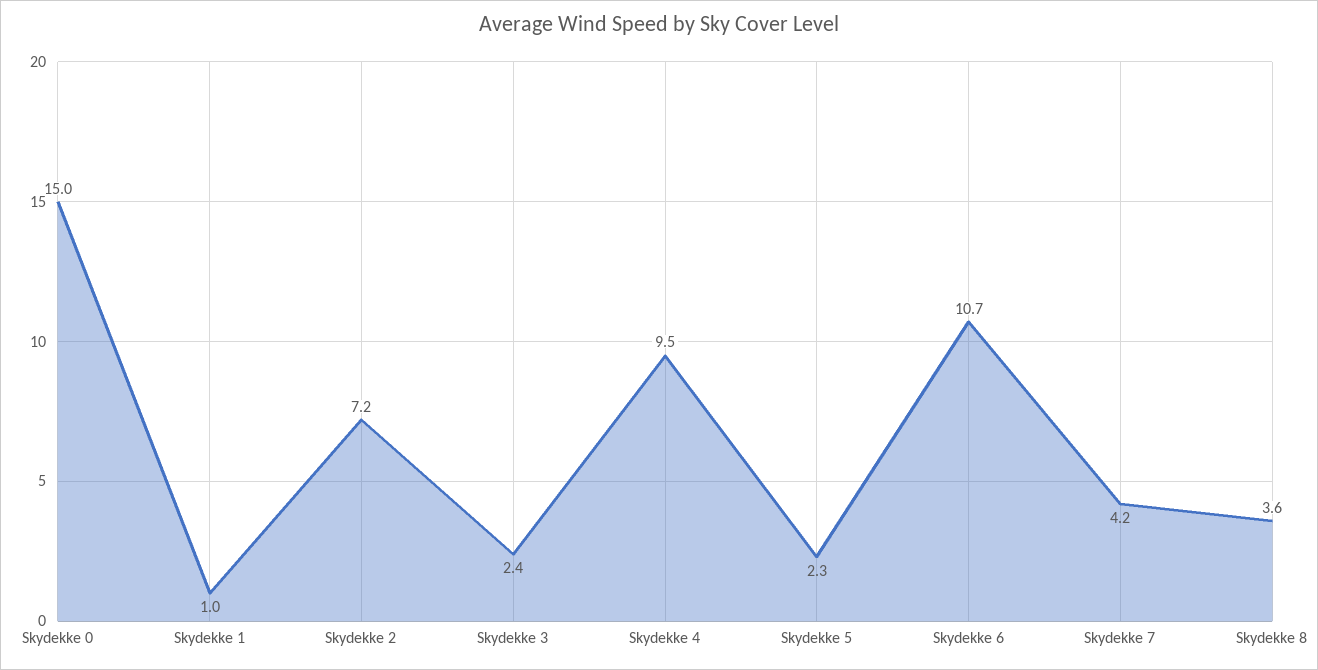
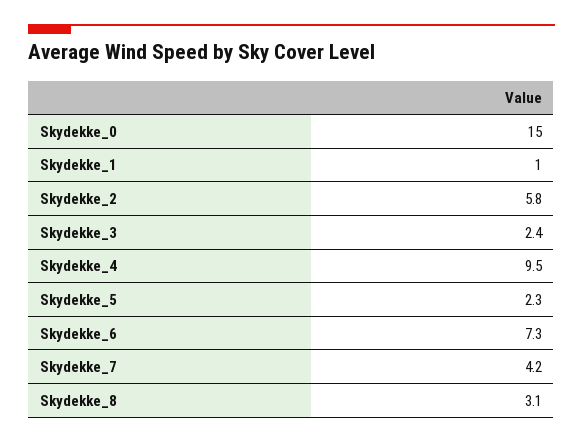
  {
    "Skydekke 0": 15,
    "Skydekke 1": 1,
-   "Skydekke 2": 7.2,
+   "Skydekke 2": 5.8,
    "Skydekke 3": 2.4,
    "Skydekke 4": 9.5,
    "Skydekke 5": 2.3,
-   "Skydekke 6": 10.7,
+   "Skydekke 6": 7.3,
    "Skydekke 7": 4.2,
-   "Skydekke 8": 3.6
+   "Skydekke 8": 3.1
  }

